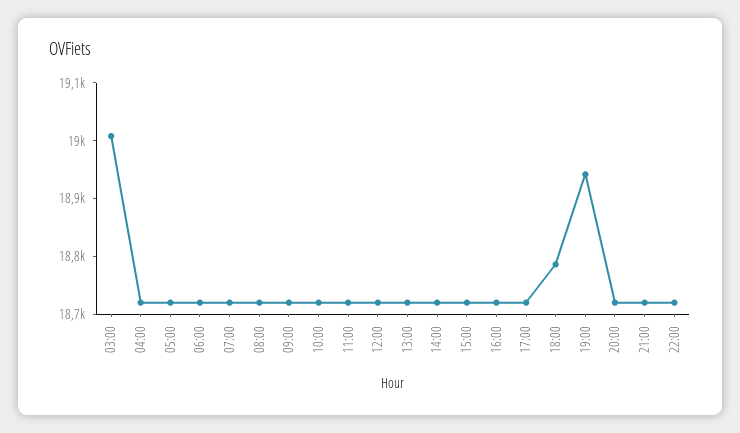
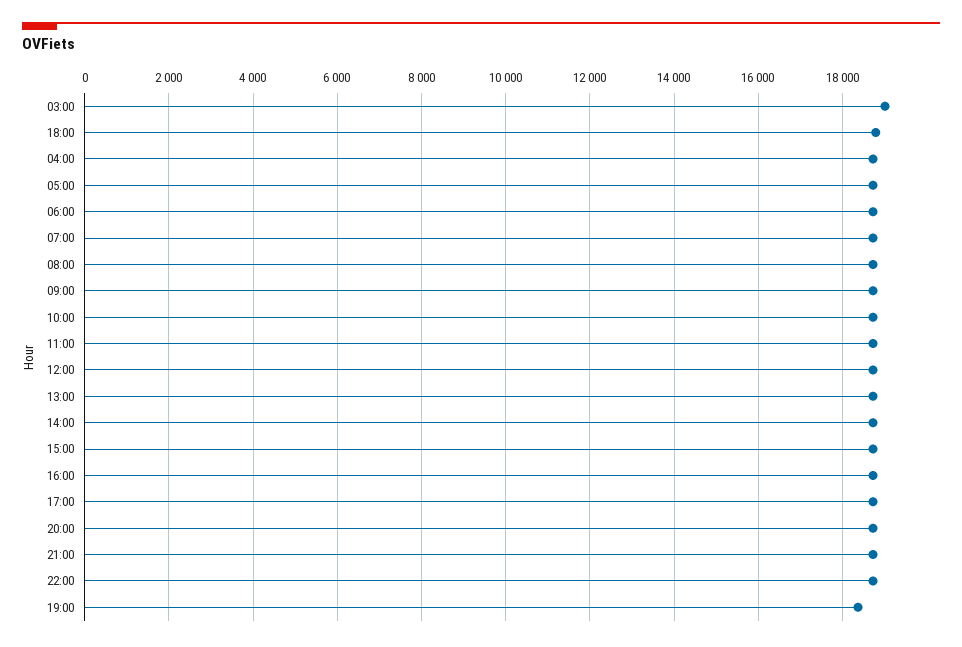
  {
    "03:00": 19000,
    "04:00": 18720,
    "05:00": 18720,
    "06:00": 18720,
    "07:00": 18720,
    "08:00": 18720,
    "09:00": 18720,
    "10:00": 18720,
    "11:00": 18720,
    "12:00": 18720,
    "13:00": 18720,
    "14:00": 18720,
    "15:00": 18720,
    "16:00": 18720,
    "17:00": 18720,
    "18:00": 18780,
-   "19:00": 18940,
+   "19:00": 18400,
    "20:00": 18720,
    "21:00": 18720,
    "22:00": 18720
  }

